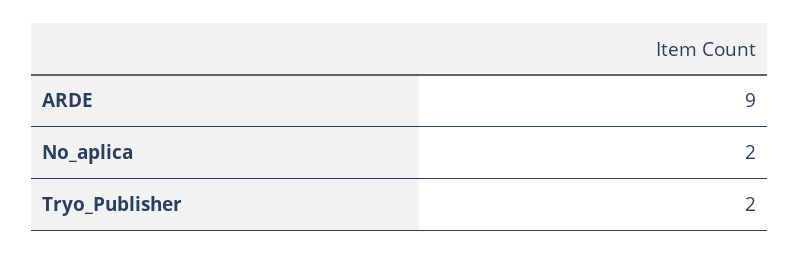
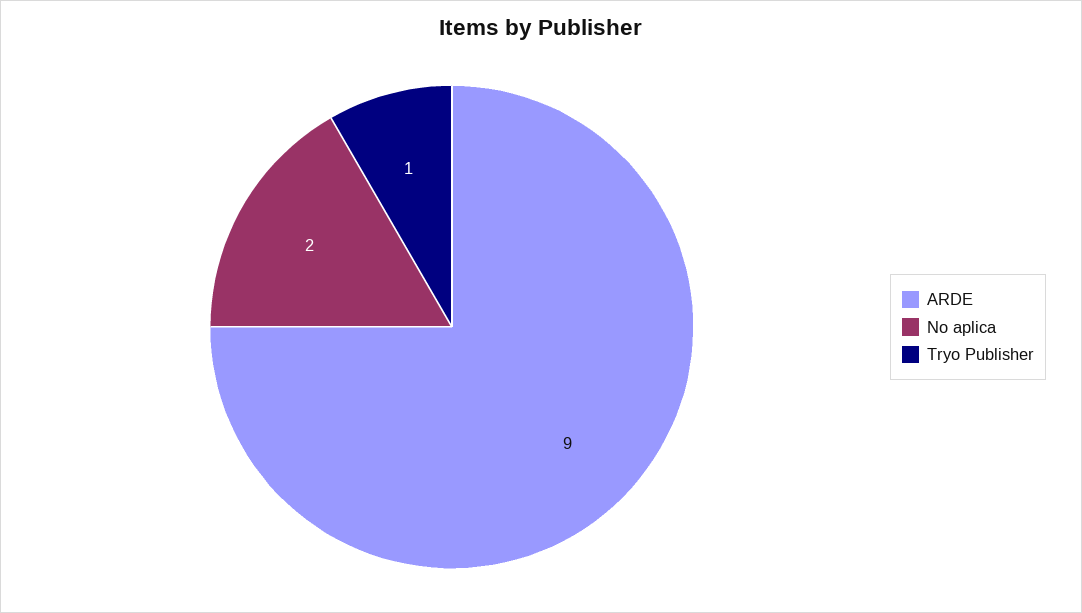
  {
    "ARDE": 9,
    "No_aplica": 2,
-   "Tryo_Publisher": 2
+   "Tryo_Publisher": 1
  }

